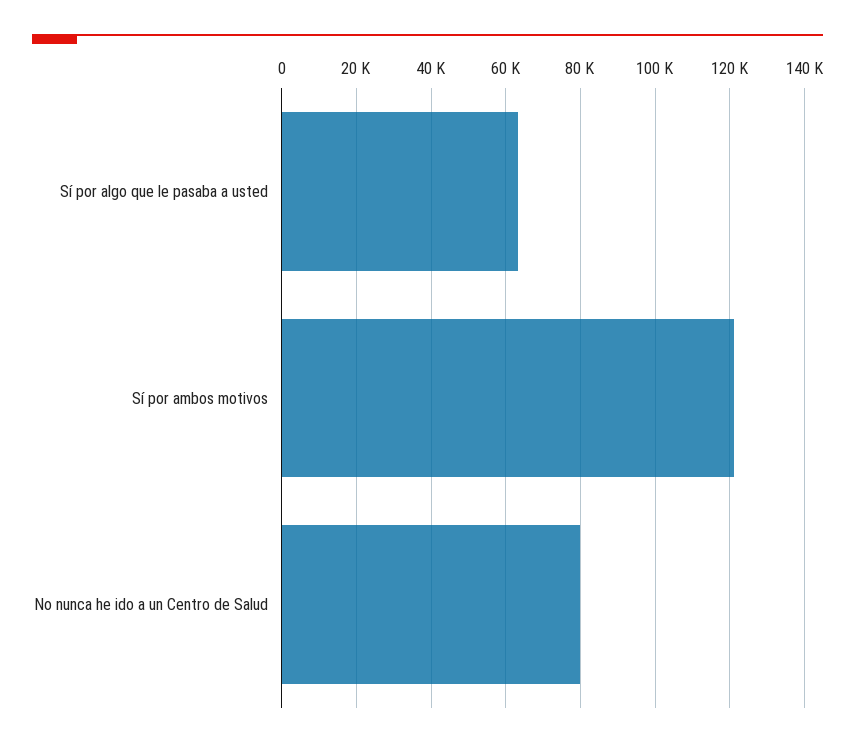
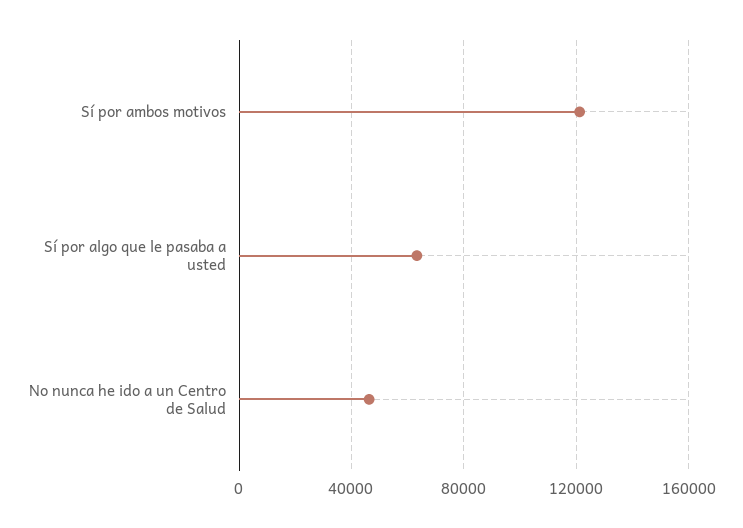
  {
    "Sí por algo que le pasaba a usted": 64000,
    "Sí por ambos motivos": 122000,
-   "No nunca he ido a un Centro de Salud": 80000
+   "No nunca he ido a un Centro de Salud": 45000
  }

